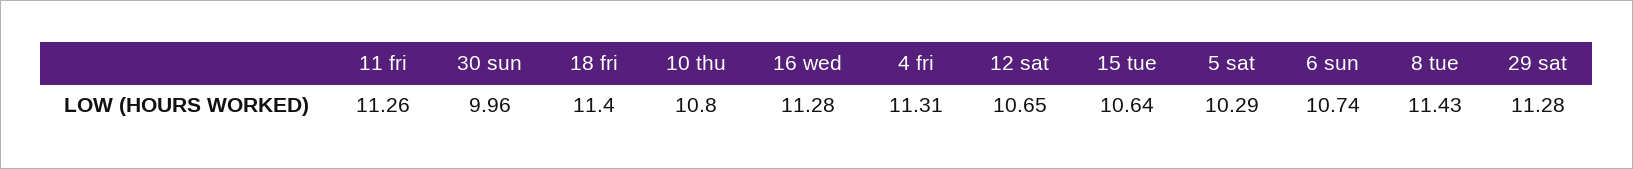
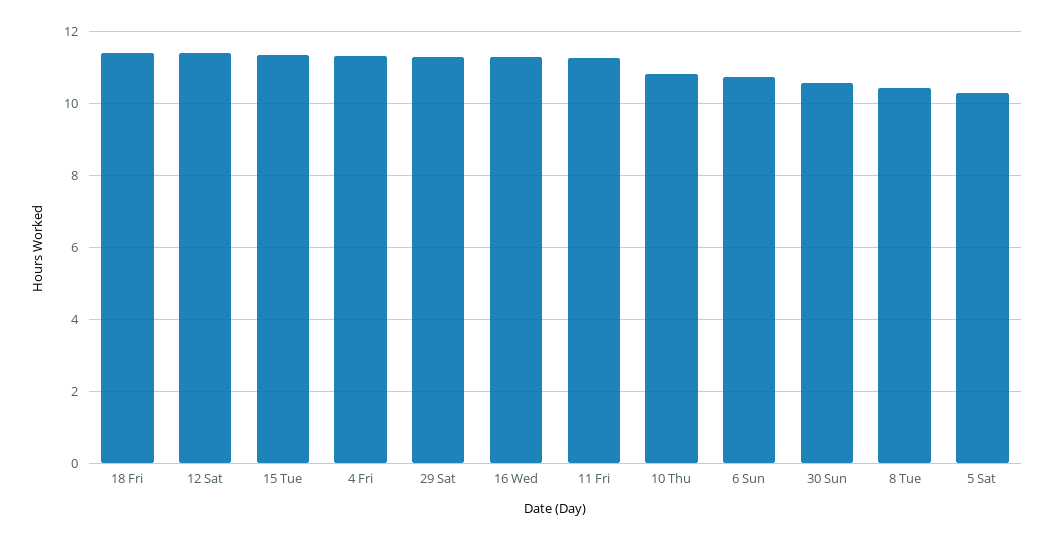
  {
    "11 fri": 11.26,
-   "30 sun": 9.96,
+   "30 sun": 10.6,
    "18 fri": 11.4,
    "10 thu": 10.8,
    "16 wed": 11.28,
    "4 fri": 11.31,
-   "12 sat": 10.65,
+   "12 sat": 11.4,
-   "15 tue": 10.64,
+   "15 tue": 11.4,
    "5 sat": 10.29,
    "6 sun": 10.74,
-   "8 tue": 11.43,
+   "8 tue": 10.4,
    "29 sat": 11.28
  }

